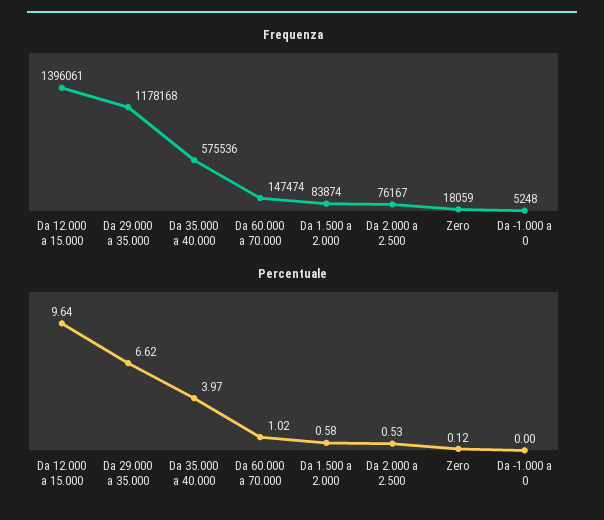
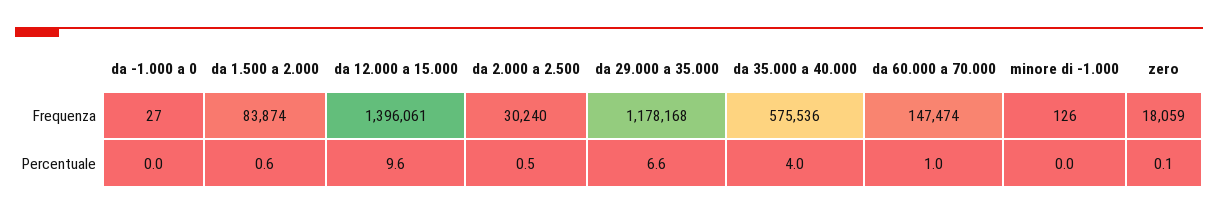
  {
    "Frequenza": {
      "Da 12.000 a 15.000": 1396061,
      "Da 29.000 a 35.000": 1178168,
      "Da 35.000 a 40.000": 575536,
      "Da 60.000 a 70.000": 147474,
      "Da 1.500 a 2.000": 83874,
-     "Da 2.000 a 2.500": 76167,
+     "Da 2.000 a 2.500": 30240,
      "Zero": 18059,
-     "Da -1.000 a 0": 5248
+     "Da -1.000 a 0": 27,
+     "minore di -1.000": 126
    },
    "Percentuale": {
      "Da 12.000 a 15.000": 9.64,
      "Da 29.000 a 35.000": 6.62,
      "Da 35.000 a 40.000": 3.97,
      "Da 60.000 a 70.000": 1.02,
      "Da 1.500 a 2.000": 0.58,
      "Da 2.000 a 2.500": 0.53,
      "Zero": 0.12,
-     "Da -1.000 a 0": 0
+     "Da -1.000 a 0": 0,
+     "minore di -1.000": 0
    }
  }

